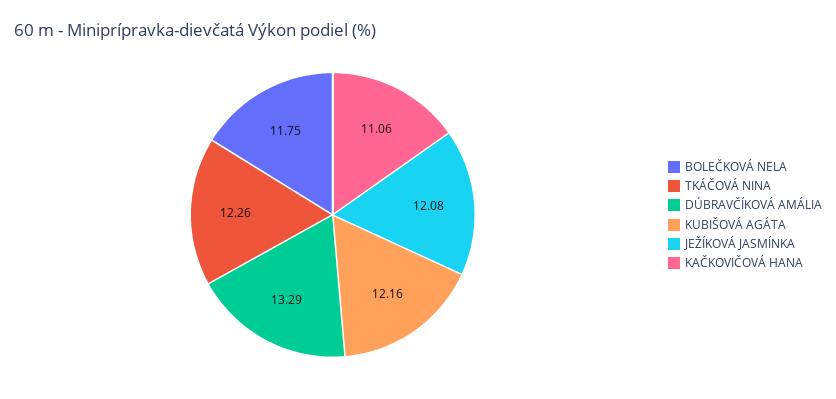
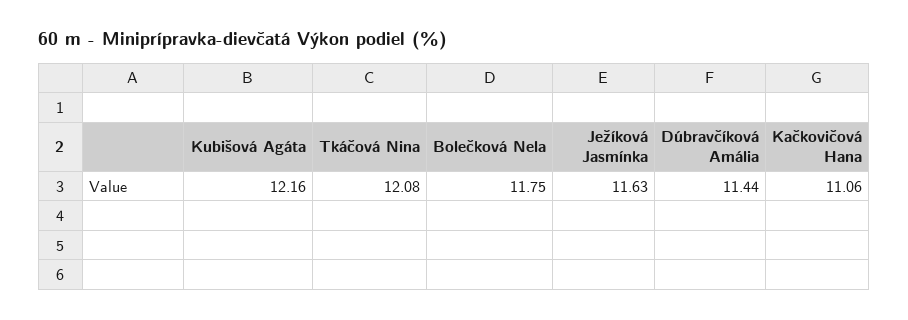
  {
    "BOLEČKOVÁ NELA": 11.75,
-   "TKÁČOVÁ NINA": 12.26,
+   "TKÁČOVÁ NINA": 12.08,
-   "DÚBRAVČÍKOVÁ AMÁLIA": 13.29,
+   "DÚBRAVČÍKOVÁ AMÁLIA": 11.44,
    "KUBIŠOVÁ AGÁTA": 12.16,
-   "JEŽÍKOVÁ JASMÍNKA": 12.08,
+   "JEŽÍKOVÁ JASMÍNKA": 11.63,
    "KAČKOVIČOVÁ HANA": 11.06
  }

